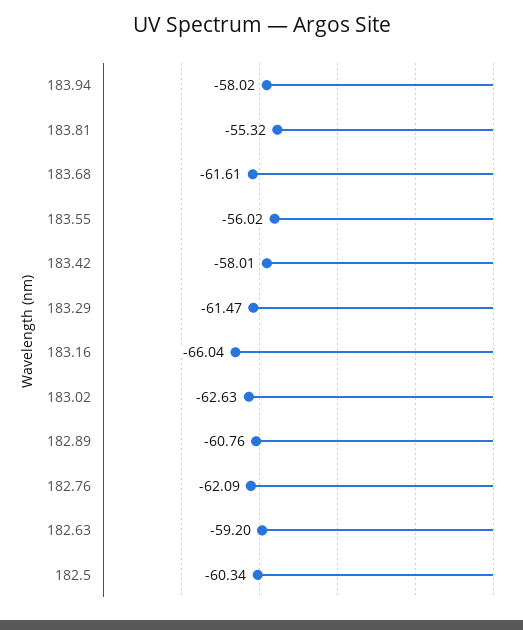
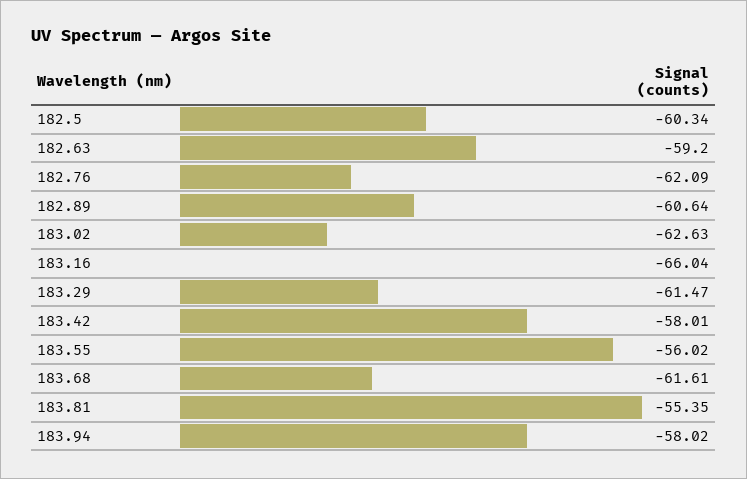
  {
    "183.94": -58.02,
-   "183.81": -55.32,
+   "183.81": -55.35,
    "183.68": -61.61,
    "183.55": -56.02,
    "183.42": -58.01,
    "183.29": -61.47,
    "183.16": -66.04,
    "183.02": -62.63,
-   "182.89": -60.76,
+   "182.89": -60.64,
    "182.76": -62.09,
    "182.63": -59.2,
    "182.5": -60.34
  }

